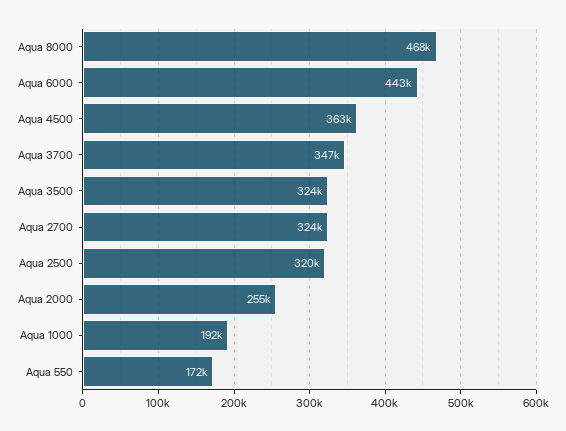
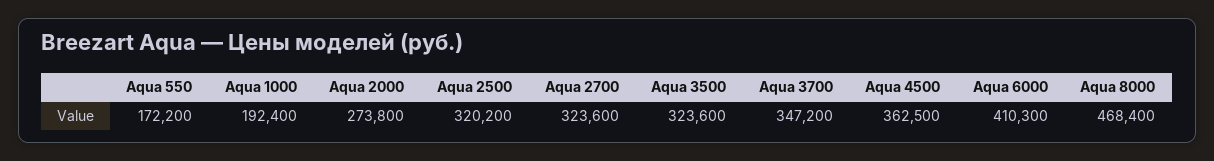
  {
    "Aqua 8000": 468400,
-   "Aqua 6000": 443000,
+   "Aqua 6000": 410300,
    "Aqua 4500": 362500,
    "Aqua 3700": 347200,
    "Aqua 3500": 323600,
    "Aqua 2700": 323600,
    "Aqua 2500": 320200,
-   "Aqua 2000": 255000,
+   "Aqua 2000": 273800,
    "Aqua 1000": 192400,
    "Aqua 550": 172200
  }

